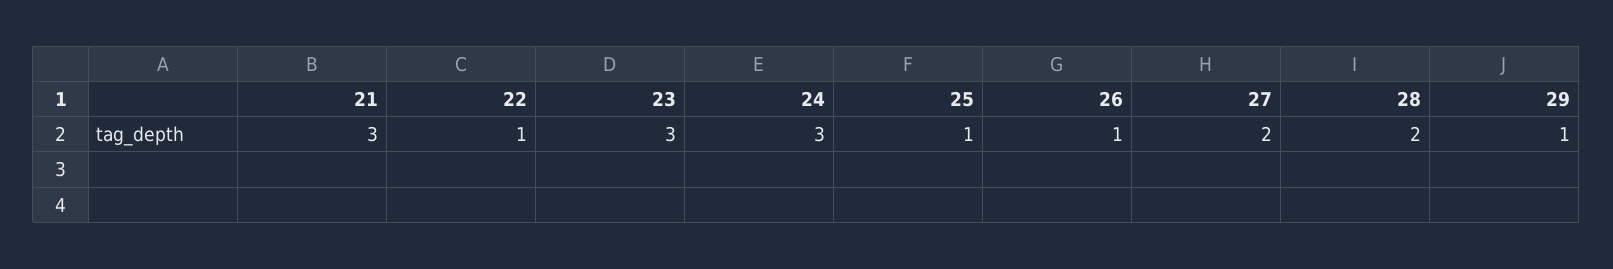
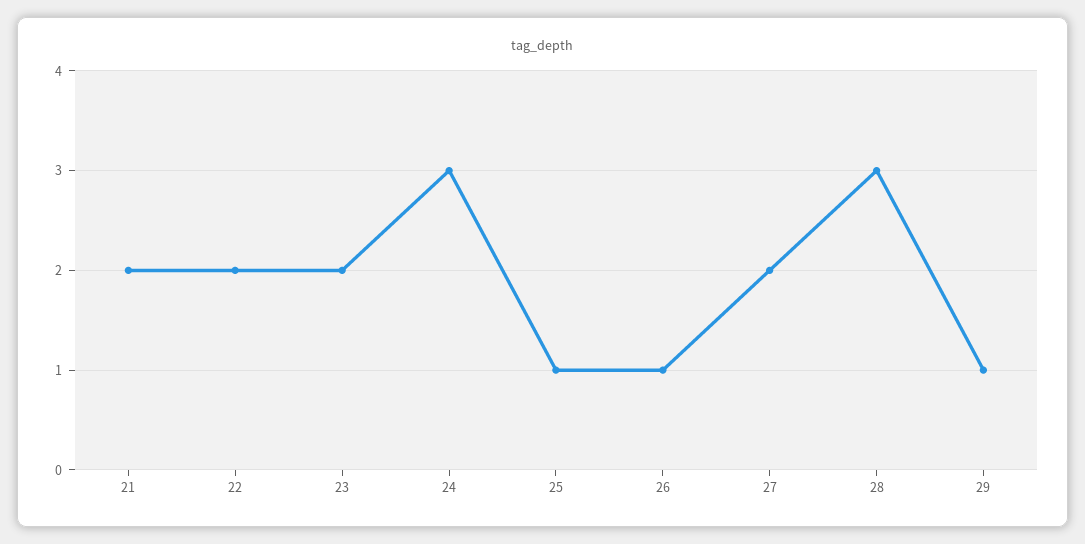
  {
-   "21": 3,
+   "21": 2,
-   "22": 1,
+   "22": 2,
-   "23": 3,
+   "23": 2,
    "24": 3,
    "25": 1,
    "26": 1,
    "27": 2,
-   "28": 2,
+   "28": 3,
    "29": 1
  }

